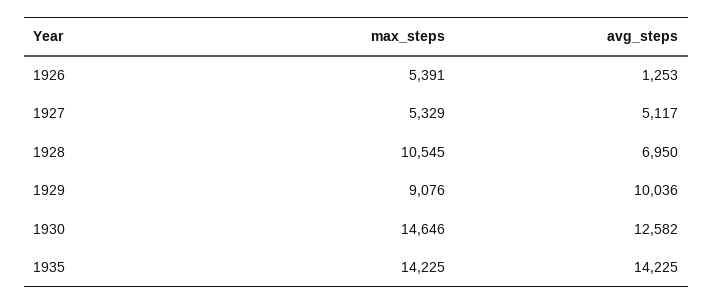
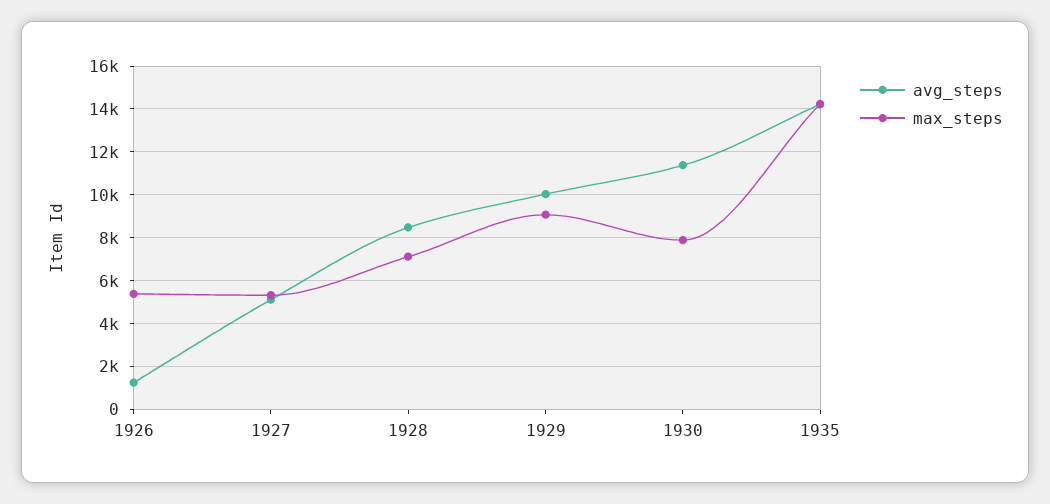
  {
    "max_steps": {
      "1926": 5391,
      "1927": 5329,
-     "1928": 10545,
+     "1928": 7000,
      "1929": 9076,
-     "1930": 14646,
+     "1930": 8000,
      "1935": 14225
    },
    "avg_steps": {
      "1926": 1253,
      "1927": 5117,
-     "1928": 6950,
+     "1928": 8500,
      "1929": 10036,
-     "1930": 12582,
+     "1930": 11500,
      "1935": 14225
    }
  }

